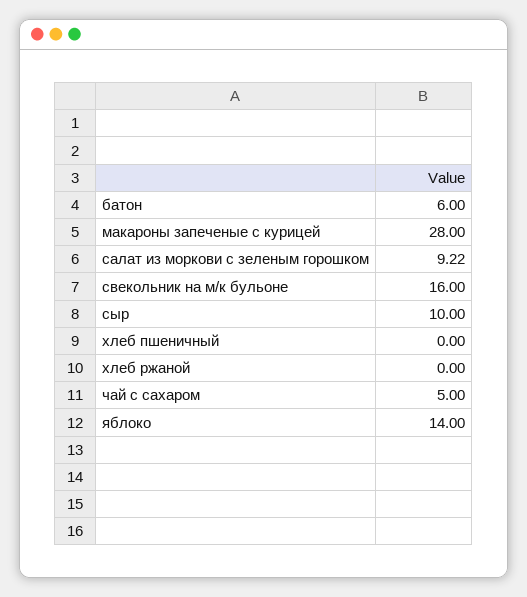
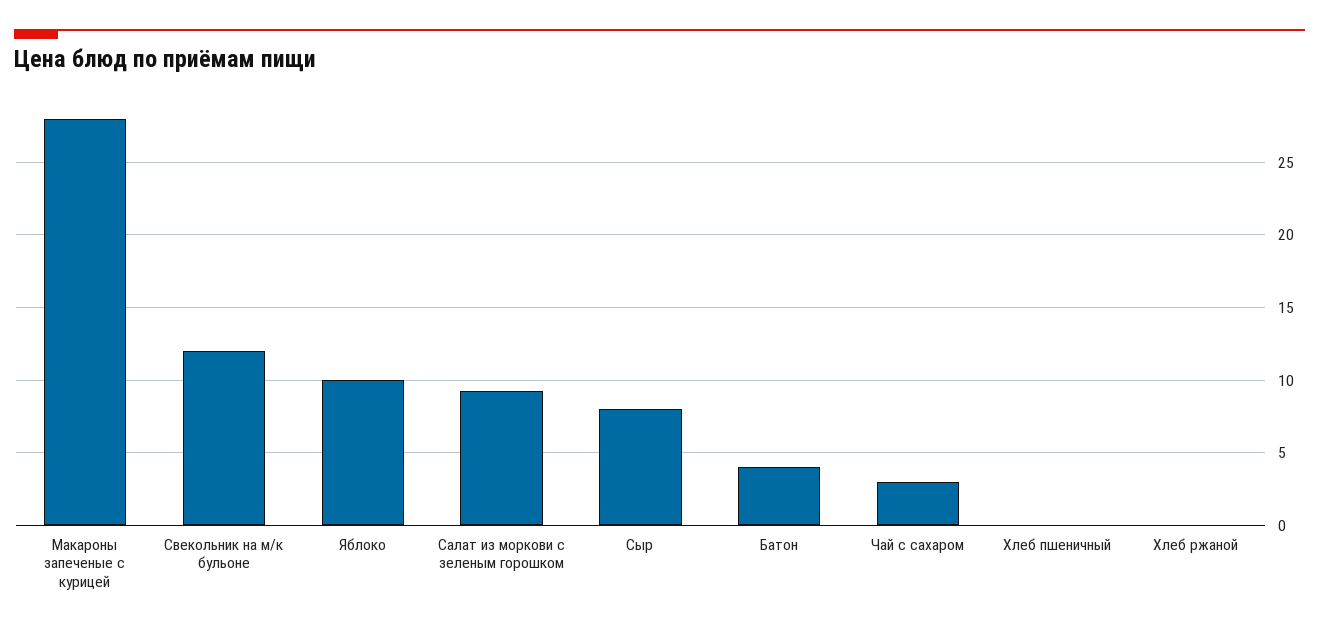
  {
-   "батон": 6,
+   "батон": 4,
    "макароны запеченые с курицей": 28,
    "салат из моркови с зеленым горошком": 9.22,
-   "свекольник на м/к бульоне": 16,
+   "свекольник на м/к бульоне": 12,
-   "сыр": 10,
+   "сыр": 8,
    "хлеб пшеничный": 0,
    "хлеб ржаной": 0,
-   "чай с сахаром": 5,
+   "чай с сахаром": 3,
-   "яблоко": 14
+   "яблоко": 10
  }

